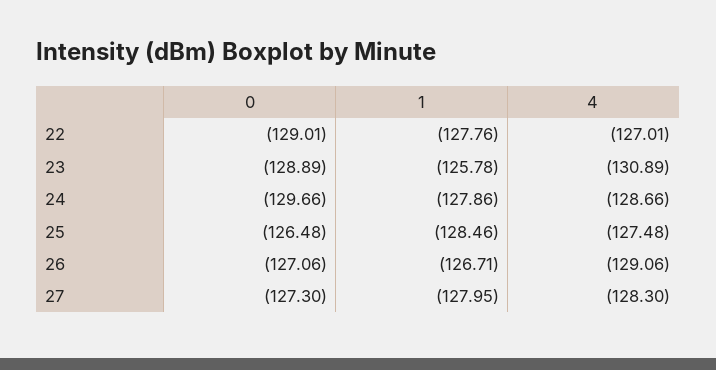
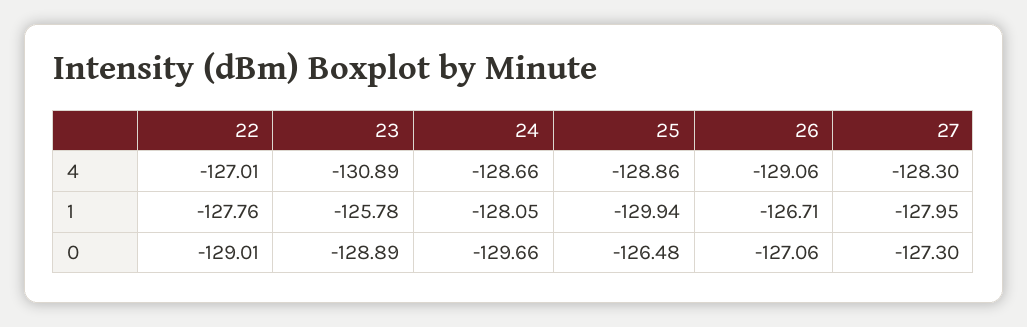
  {
    "0": {
      "22": -129.01,
      "23": -128.89,
      "24": -129.66,
      "25": -126.48,
      "26": -127.06,
      "27": -127.3
    },
    "1": {
      "22": -127.76,
      "23": -125.78,
-     "24": -127.86,
+     "24": -128.05,
-     "25": -128.46,
+     "25": -129.94,
      "26": -126.71,
      "27": -127.95
    },
    "4": {
      "22": -127.01,
      "23": -130.89,
      "24": -128.66,
-     "25": -127.48,
+     "25": -128.86,
      "26": -129.06,
      "27": -128.3
    }
  }

